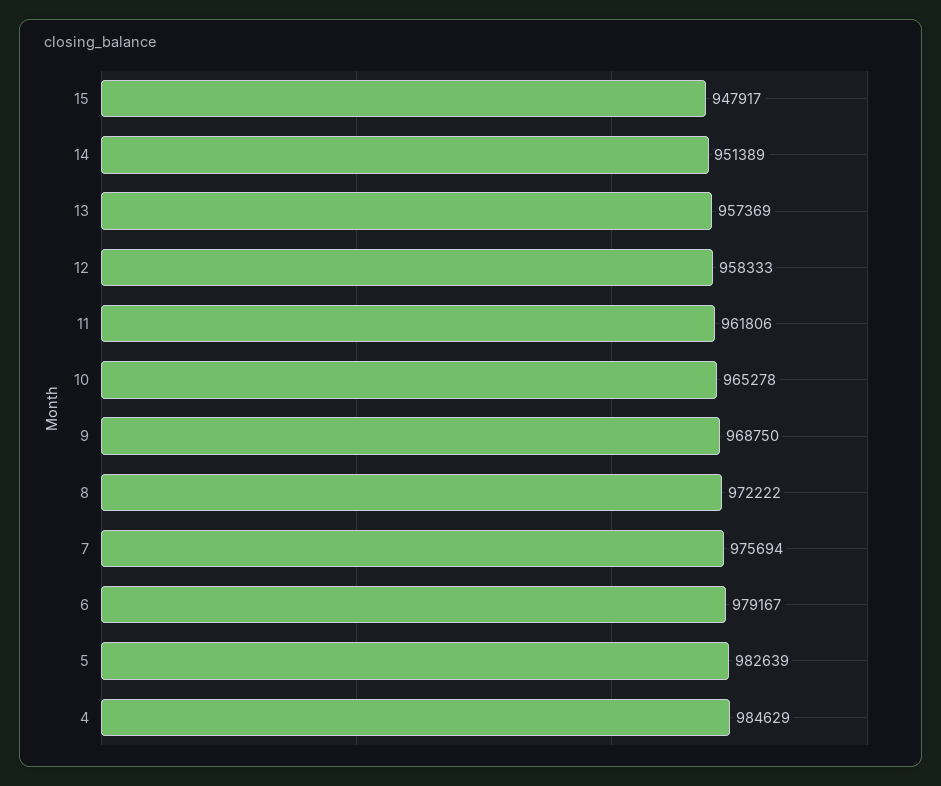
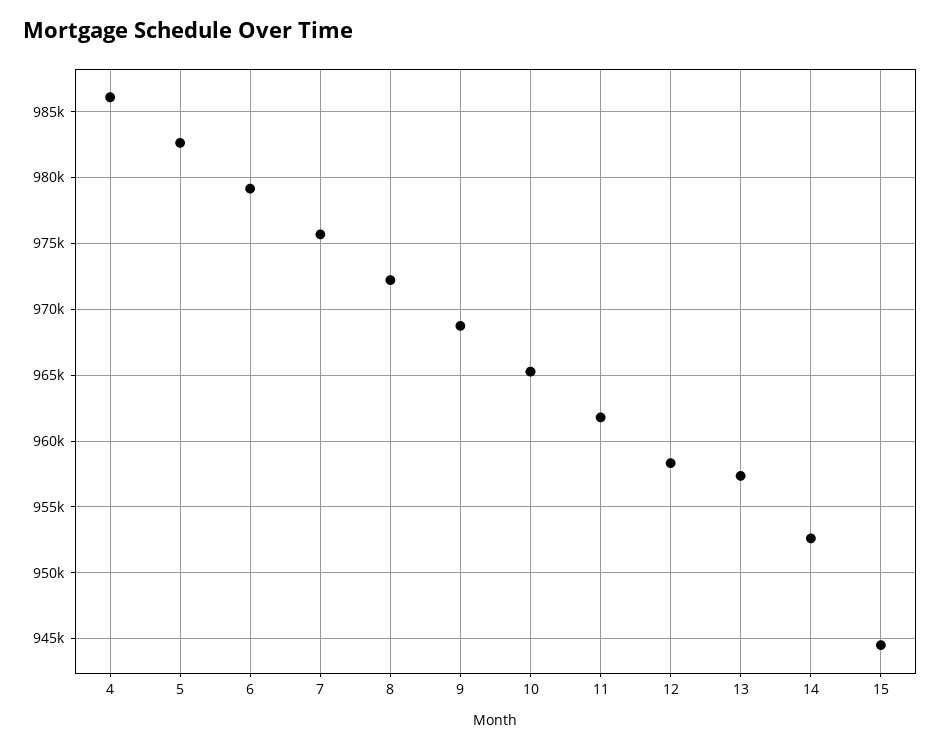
  {
-   "15": 947917,
+   "15": 944500,
-   "14": 951389,
+   "14": 952500,
    "13": 957369,
    "12": 958333,
    "11": 961806,
    "10": 965278,
    "9": 968750,
    "8": 972222,
    "7": 975694,
    "6": 979167,
    "5": 982639,
-   "4": 984629
+   "4": 986000
  }

